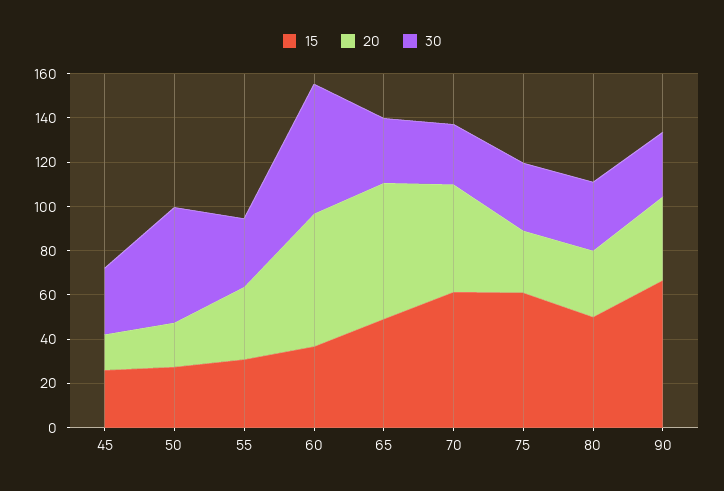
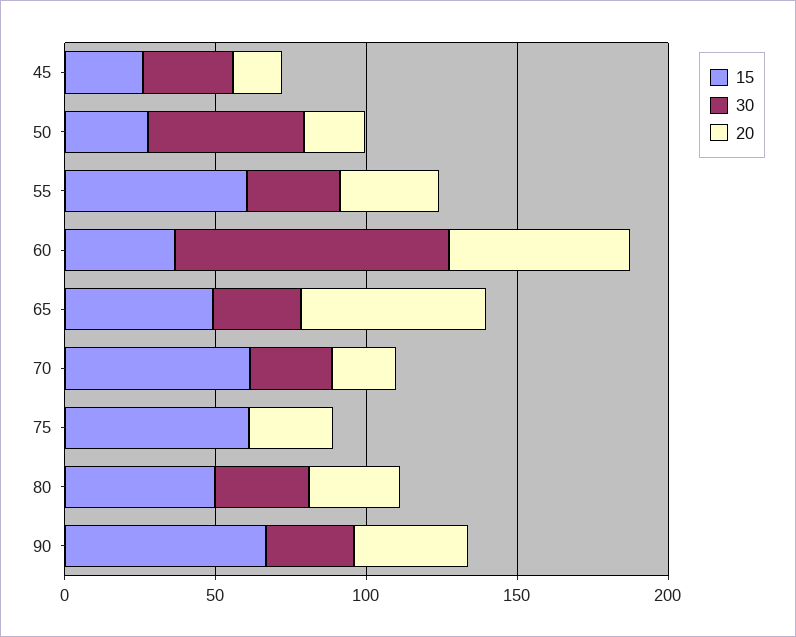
  {
    "15": {
      "45": 25,
      "50": 30,
-     "55": 30,
+     "55": 60,
      "60": 35,
      "65": 50,
      "70": 60,
      "75": 60,
      "80": 50,
      "90": 65
    },
    "20": {
      "45": 15,
      "50": 20,
      "55": 35,
      "60": 60,
      "65": 60,
-     "70": 50,
+     "70": 20,
      "75": 30,
      "80": 30,
      "90": 40
    },
    "30": {
      "45": 30,
      "50": 50,
      "55": 30,
-     "60": 60,
+     "60": 90,
      "65": 30,
      "70": 25,
-     "75": 30,
+     "75": 0,
      "80": 30,
      "90": 30
    }
  }

